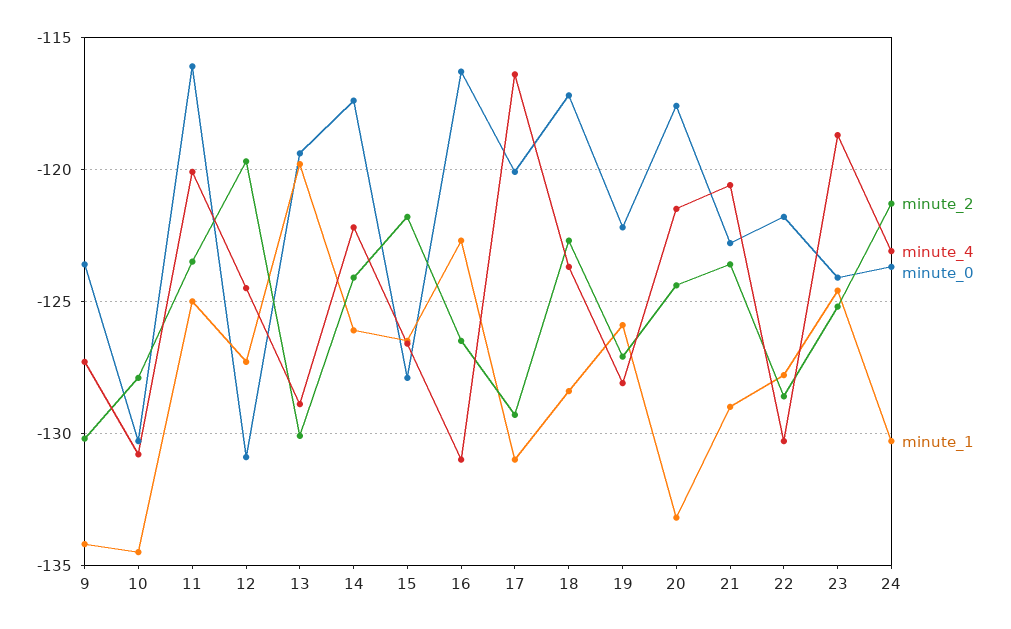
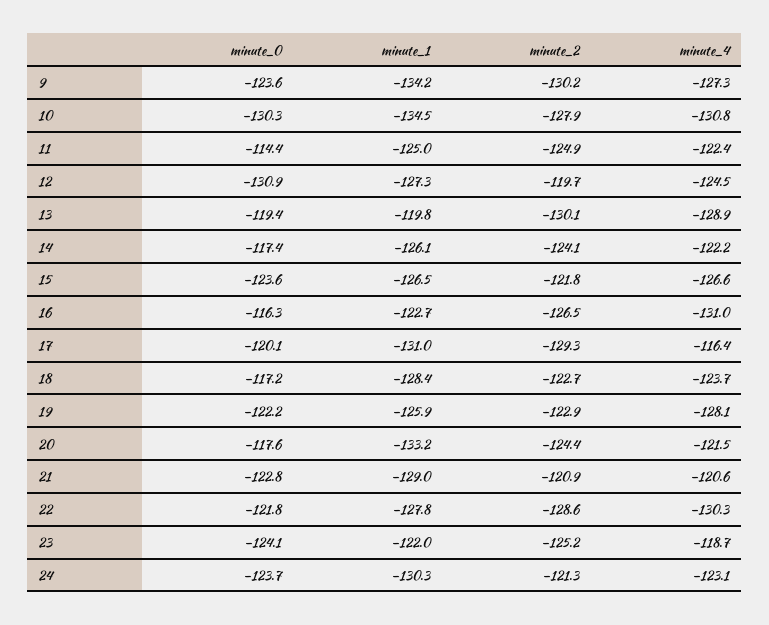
  {
    "minute_2": {
      "9": -130.2,
      "10": -127.9,
-     "11": -123.5,
+     "11": -124.9,
      "12": -119.7,
      "13": -130.1,
      "14": -124.1,
      "15": -121.8,
      "16": -126.5,
      "17": -129.3,
      "18": -122.7,
-     "19": -127,
+     "19": -122.9,
      "20": -124.4,
-     "21": -123.5,
+     "21": -120.9,
      "22": -128.6,
      "23": -125.2,
      "24": -121.3
    },
    "minute_4": {
      "9": -127.3,
      "10": -130.8,
-     "11": -120,
+     "11": -122.4,
      "12": -124.5,
      "13": -128.9,
      "14": -122.2,
      "15": -126.6,
      "16": -131,
      "17": -116.4,
      "18": -123.7,
      "19": -128.1,
      "20": -121.5,
      "21": -120.6,
      "22": -130.3,
      "23": -118.7,
      "24": -123.1
    },
    "minute_0": {
      "9": -123.6,
      "10": -130.3,
-     "11": -116,
+     "11": -114.4,
      "12": -130.9,
      "13": -119.4,
      "14": -117.4,
-     "15": -128,
+     "15": -123.6,
      "16": -116.3,
      "17": -120.1,
      "18": -117.2,
      "19": -122.2,
      "20": -117.6,
      "21": -122.8,
      "22": -121.8,
      "23": -124.1,
      "24": -123.7
    },
    "minute_1": {
      "9": -134.2,
      "10": -134.5,
      "11": -125,
      "12": -127.3,
      "13": -119.8,
      "14": -126.1,
      "15": -126.5,
      "16": -122.7,
      "17": -131,
      "18": -128.4,
      "19": -125.9,
      "20": -133.2,
      "21": -129,
      "22": -127.8,
-     "23": -124.5,
+     "23": -122,
      "24": -130.3
    }
  }

